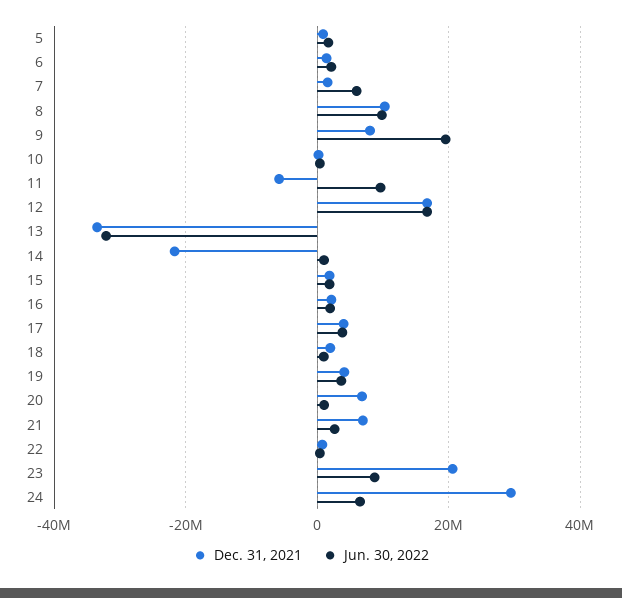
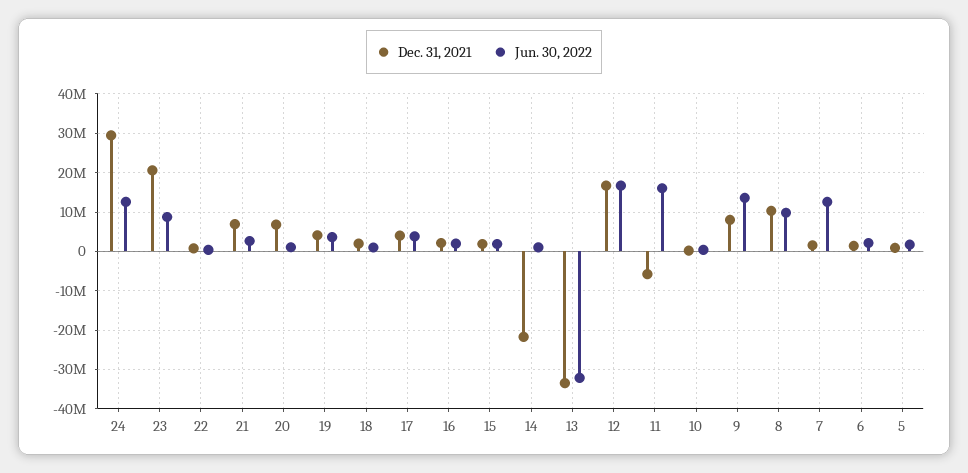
  {
    "Dec. 31, 2021": {
      "5": 0,
      "6": 2000000,
      "7": 2000000,
      "8": 10000000,
      "9": 8000000,
      "10": 0,
      "11": -6000000,
      "12": 16000000,
      "13": -34000000,
      "14": -22000000,
      "15": 2000000,
      "16": 2000000,
      "17": 4000000,
      "18": 2000000,
      "19": 4000000,
      "20": 6000000,
      "21": 6000000,
      "22": 0,
      "23": 20000000,
      "24": 30000000
    },
    "Jun. 30, 2022": {
      "5": 2000000,
      "6": 2000000,
-     "7": 6000000,
+     "7": 12000000,
      "8": 10000000,
-     "9": 20000000,
+     "9": 14000000,
      "10": 0,
-     "11": 10000000,
+     "11": 16000000,
      "12": 16000000,
      "13": -32000000,
      "14": 2000000,
      "15": 2000000,
      "16": 2000000,
      "17": 4000000,
      "18": 0,
      "19": 4000000,
      "20": 2000000,
      "21": 2000000,
      "22": 0,
      "23": 8000000,
-     "24": 6000000
+     "24": 12000000
    }
  }

